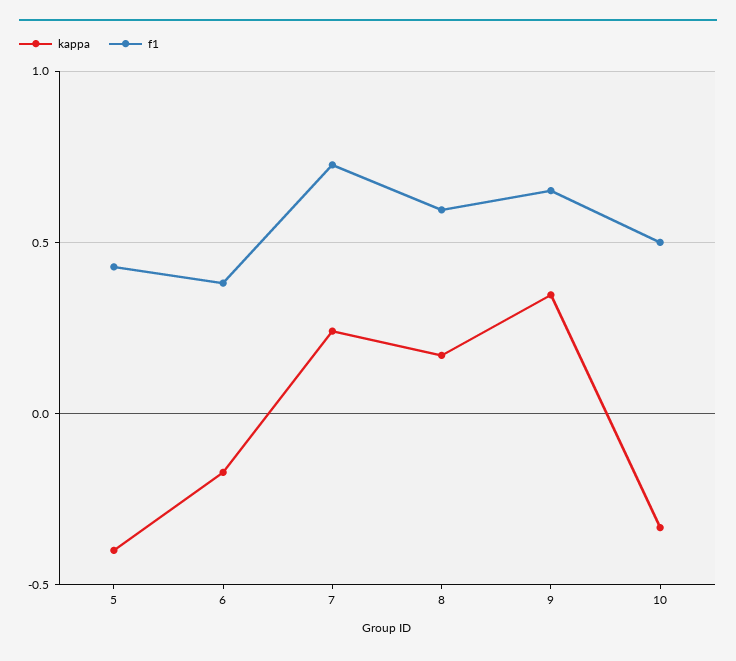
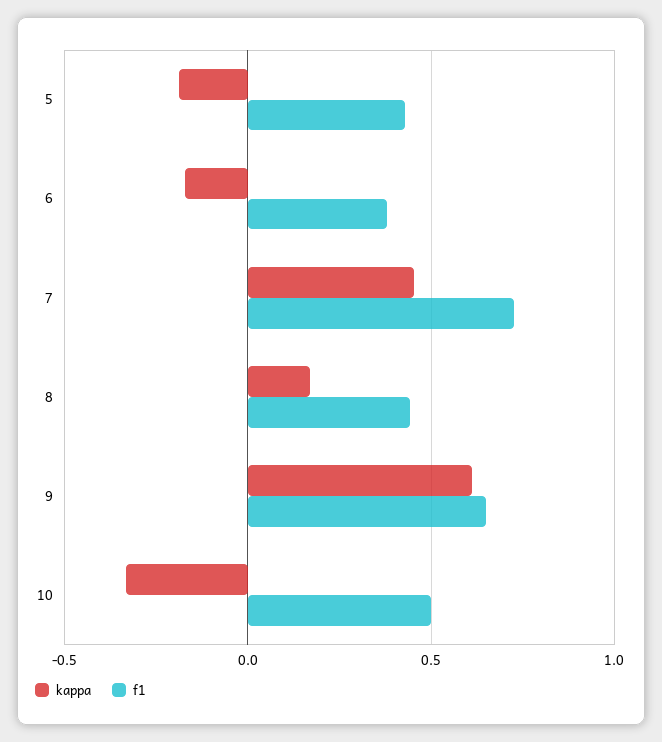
  {
    "kappa": {
-     "5": -0.4,
+     "5": -0.2,
      "6": -0.15,
-     "7": 0.25,
+     "7": 0.45,
      "8": 0.15,
-     "9": 0.35,
+     "9": 0.6,
      "10": -0.35
    },
    "f1": {
      "5": 0.45,
      "6": 0.4,
      "7": 0.75,
-     "8": 0.6,
+     "8": 0.45,
      "9": 0.65,
      "10": 0.5
    }
  }

